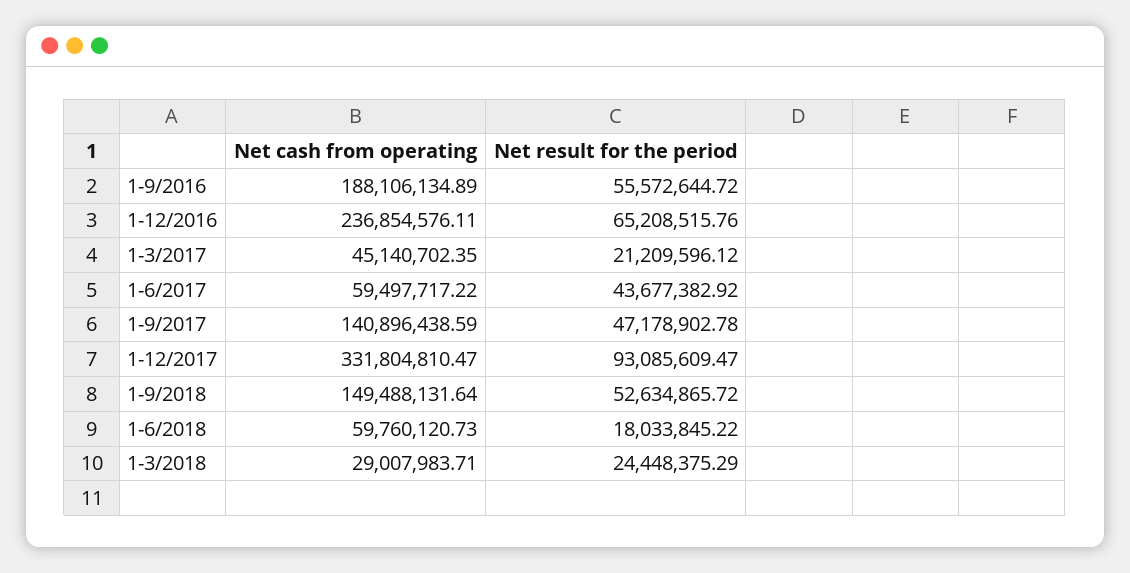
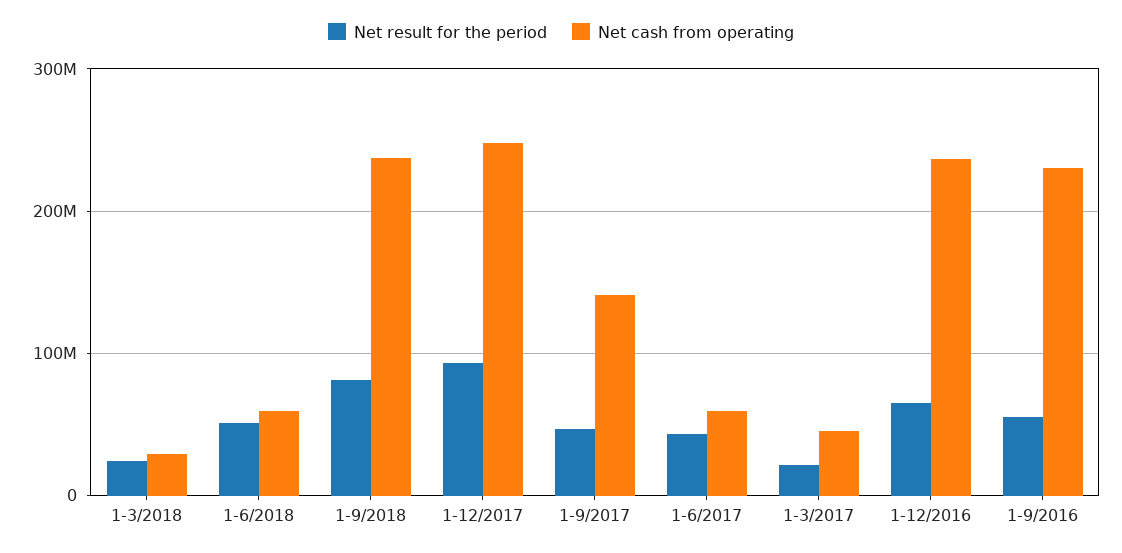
  {
    "Net cash from operating": {
-     "1-9/2016": 188106134.89,
+     "1-9/2016": 230000000,
      "1-12/2016": 236854576.11,
      "1-3/2017": 45140702.35,
      "1-6/2017": 59497717.22,
      "1-9/2017": 140896438.59,
-     "1-12/2017": 331804810.47,
+     "1-12/2017": 250000000,
-     "1-9/2018": 149488131.64,
+     "1-9/2018": 240000000,
      "1-6/2018": 59760120.73,
      "1-3/2018": 29007983.71
    },
    "Net result for the period": {
      "1-9/2016": 55572644.72,
      "1-12/2016": 65208515.76,
      "1-3/2017": 21209596.12,
      "1-6/2017": 43677382.92,
      "1-9/2017": 47178902.78,
      "1-12/2017": 93085609.47,
-     "1-9/2018": 52634865.72,
+     "1-9/2018": 80000000,
-     "1-6/2018": 18033845.22,
+     "1-6/2018": 50000000,
      "1-3/2018": 24448375.29
    }
  }

